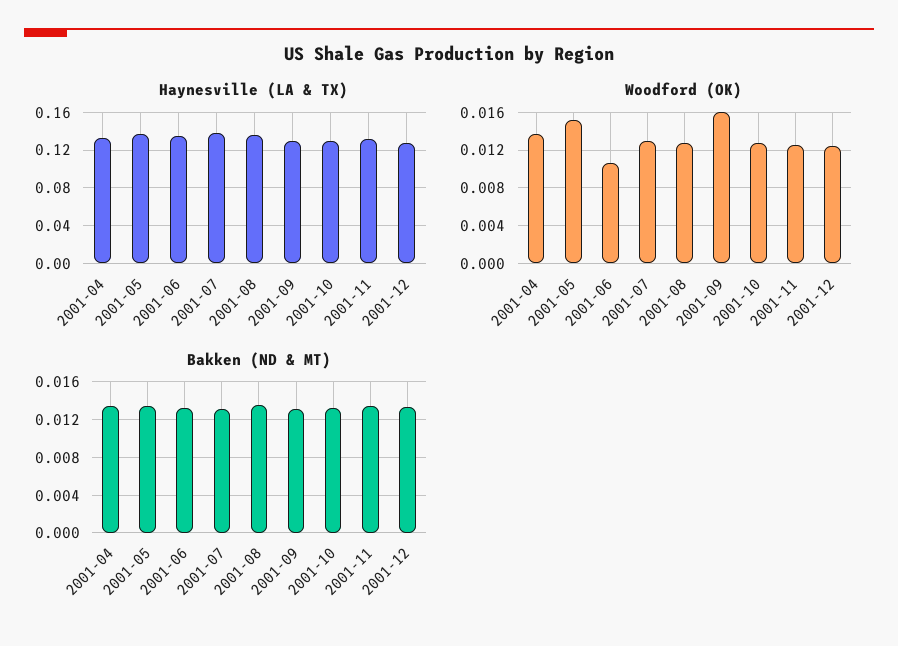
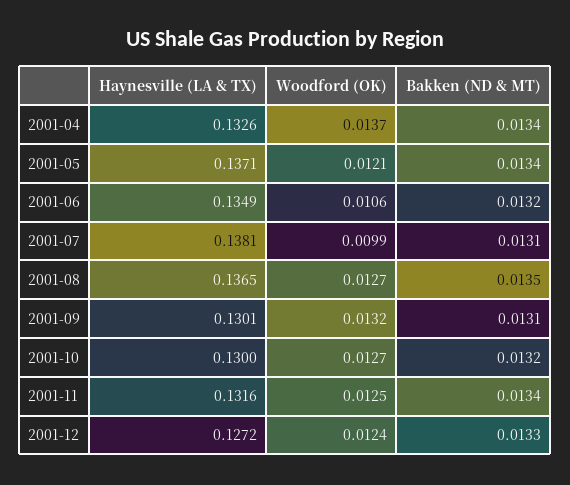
  {
    "Haynesville (LA & TX)": {
      "2001-04": 0.1326,
      "2001-05": 0.1371,
      "2001-06": 0.1349,
      "2001-07": 0.1381,
      "2001-08": 0.1365,
      "2001-09": 0.1301,
      "2001-10": 0.13,
      "2001-11": 0.1316,
      "2001-12": 0.1272
    },
    "Woodford (OK)": {
      "2001-04": 0.0137,
-     "2001-05": 0.015,
+     "2001-05": 0.0121,
      "2001-06": 0.0106,
-     "2001-07": 0.013,
+     "2001-07": 0.0099,
      "2001-08": 0.0127,
-     "2001-09": 0.016,
+     "2001-09": 0.0132,
      "2001-10": 0.0127,
      "2001-11": 0.0125,
      "2001-12": 0.0124
    },
    "Bakken (ND & MT)": {
      "2001-04": 0.0134,
      "2001-05": 0.0134,
      "2001-06": 0.0132,
      "2001-07": 0.0131,
      "2001-08": 0.0135,
      "2001-09": 0.0131,
      "2001-10": 0.0132,
      "2001-11": 0.0134,
      "2001-12": 0.0133
    }
  }

